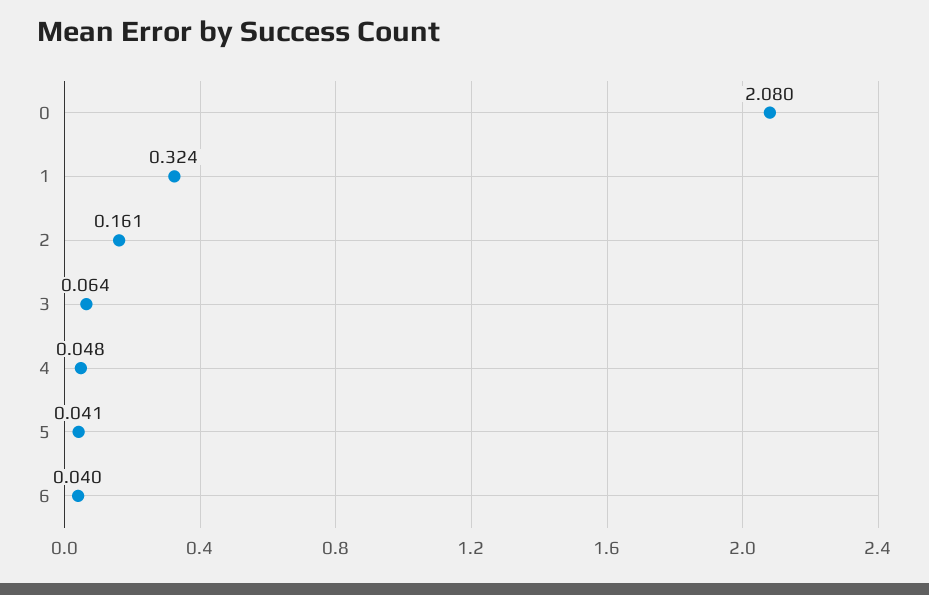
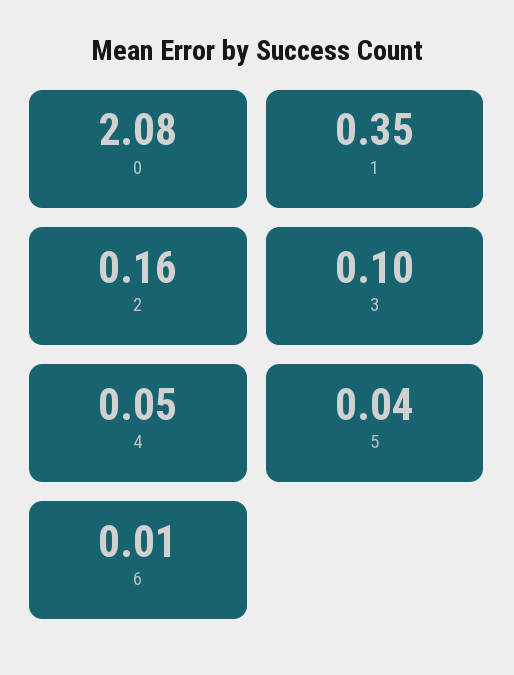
  {
    "0": 2.08,
-   "1": 0.324,
+   "1": 0.35,
    "2": 0.161,
-   "3": 0.064,
+   "3": 0.1,
    "4": 0.048,
    "5": 0.041,
-   "6": 0.04
+   "6": 0.01
  }

